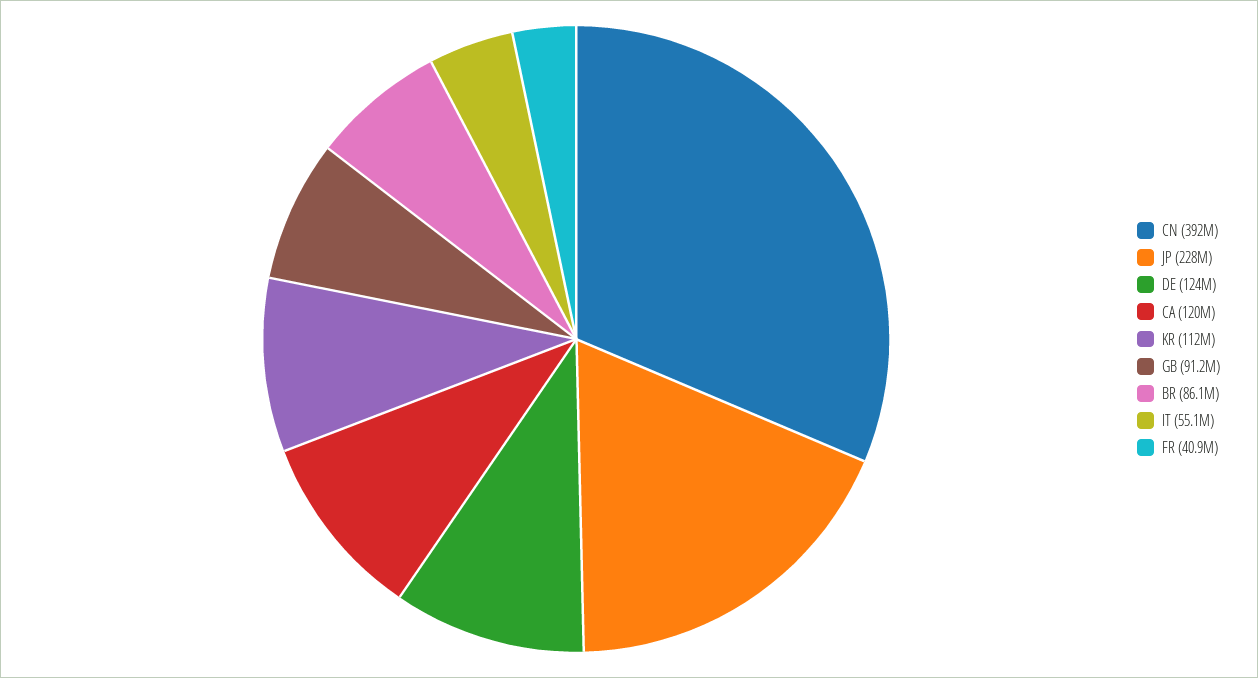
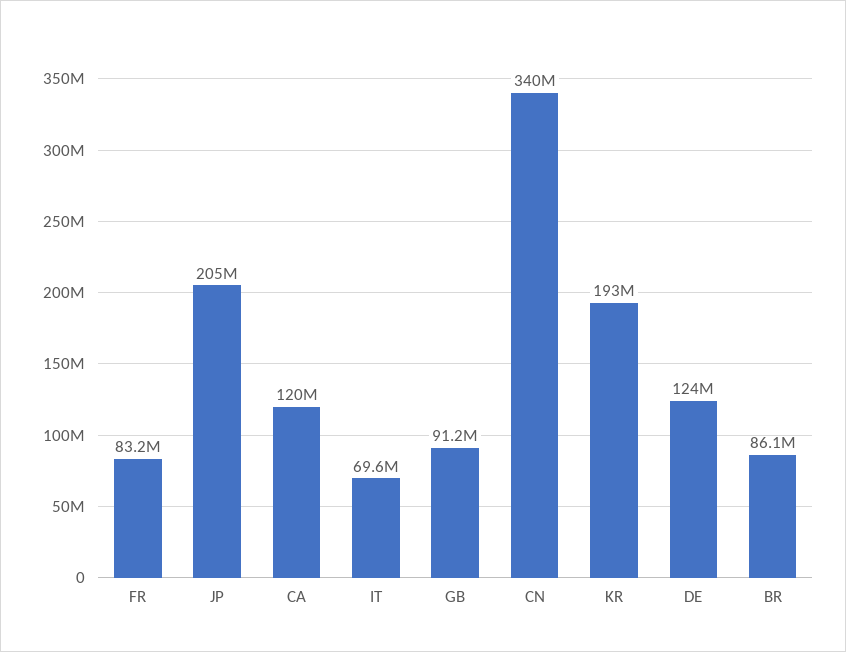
  {
-   "CN": 392000000,
+   "CN": 340000000,
-   "JP": 228000000,
+   "JP": 205000000,
    "DE": 124000000,
    "CA": 120000000,
-   "KR": 112000000,
+   "KR": 193000000,
    "GB": 91200000,
    "BR": 86100000,
-   "IT": 55100000,
+   "IT": 69600000,
-   "FR": 40900000
+   "FR": 83200000
  }

